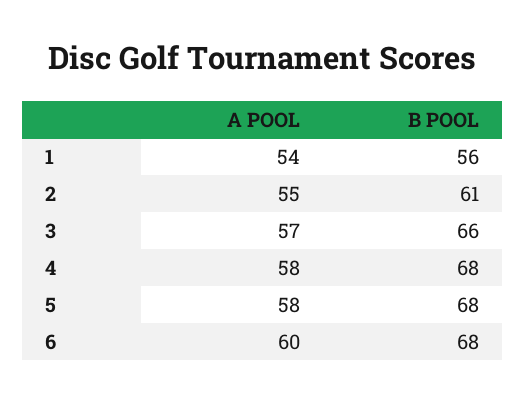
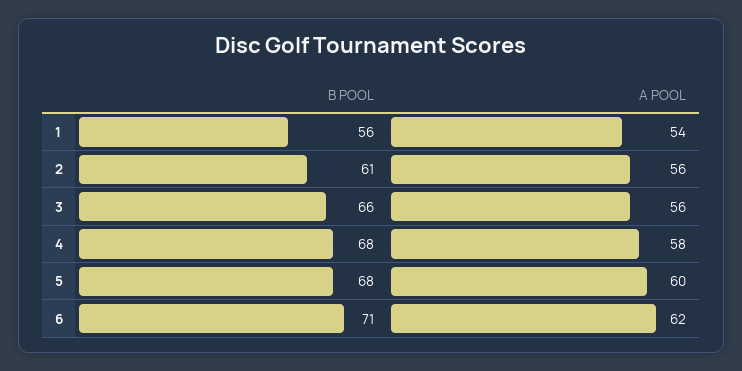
  {
    "A POOL": {
      "1": 54,
-     "2": 55,
+     "2": 56,
-     "3": 57,
+     "3": 56,
      "4": 58,
-     "5": 58,
+     "5": 60,
-     "6": 60
+     "6": 62
    },
    "B POOL": {
      "1": 56,
      "2": 61,
      "3": 66,
      "4": 68,
      "5": 68,
-     "6": 68
+     "6": 71
    }
  }

